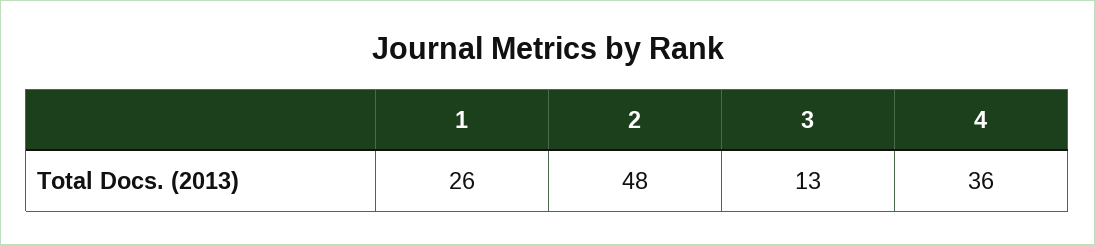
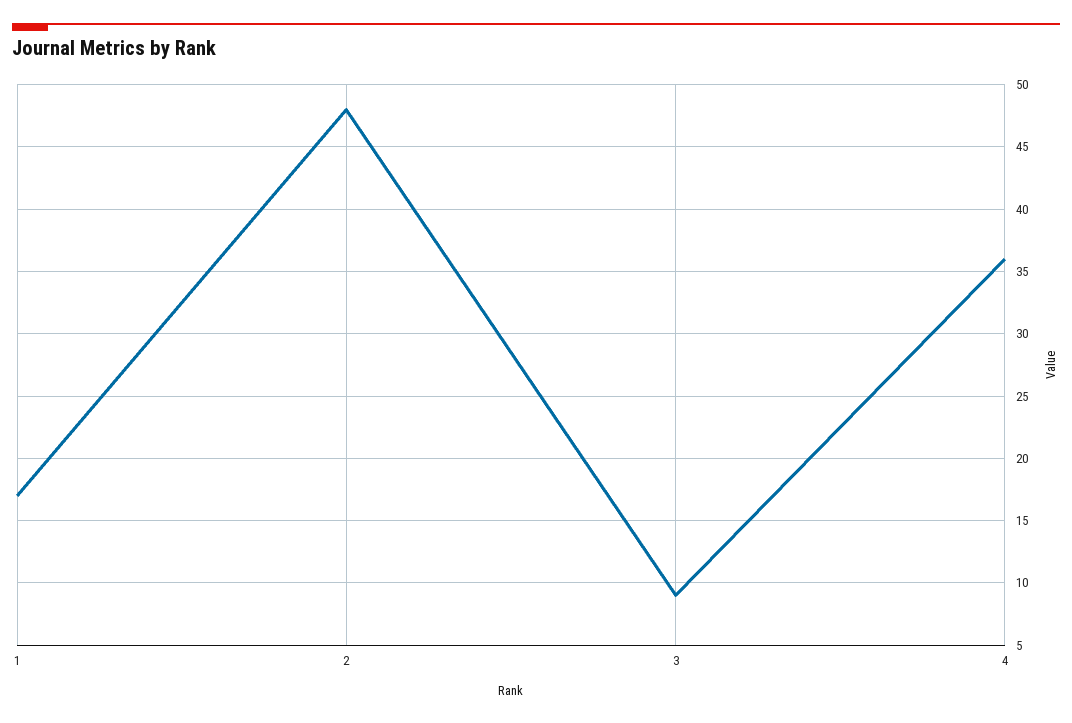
  {
-   "1": 26,
+   "1": 17,
    "2": 48,
-   "3": 13,
+   "3": 9,
    "4": 36
  }

